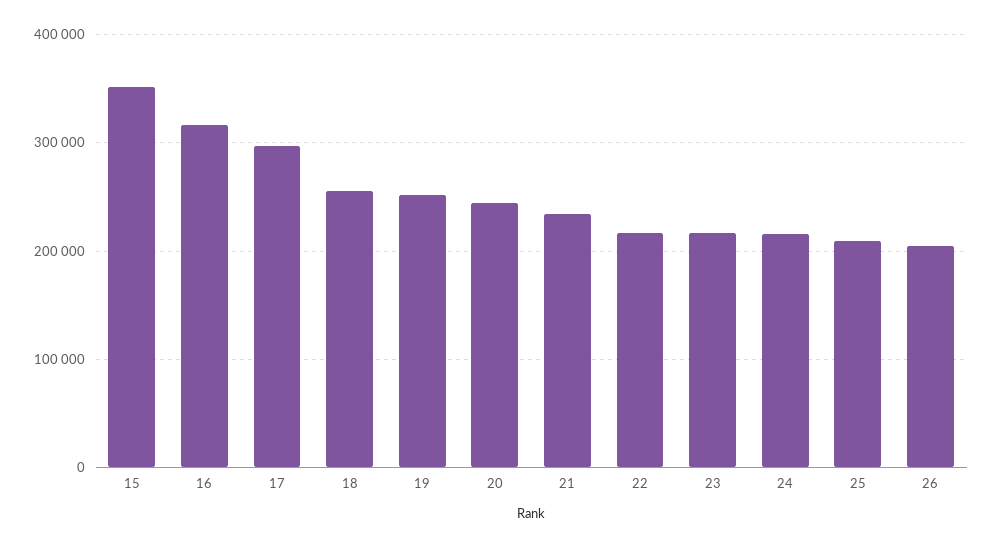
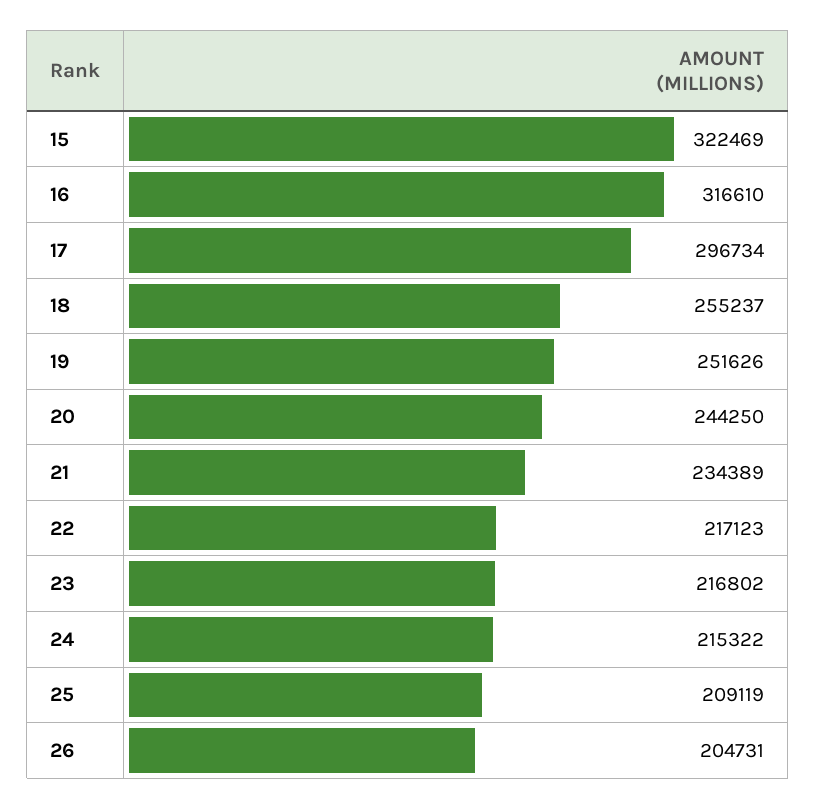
  {
-   "15": 350000,
+   "15": 322469,
    "16": 316610,
    "17": 296734,
    "18": 255237,
    "19": 251626,
    "20": 244250,
    "21": 234389,
    "22": 217123,
    "23": 216802,
    "24": 215322,
    "25": 209119,
    "26": 204731
  }

